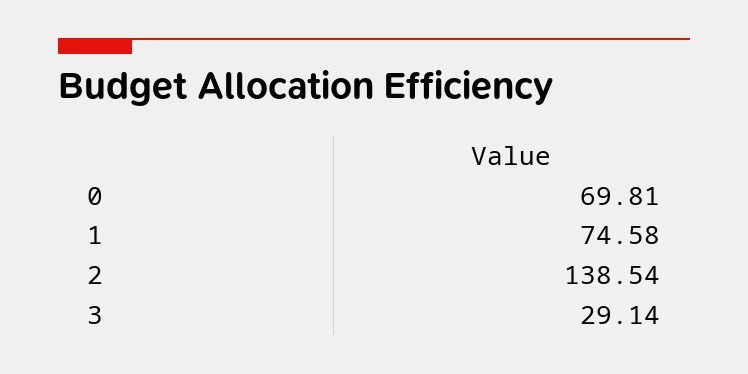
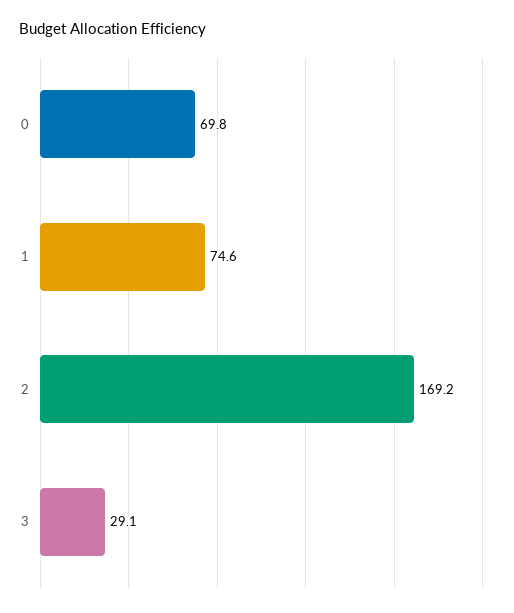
  {
    "0": 69.81,
    "1": 74.58,
-   "2": 138.54,
+   "2": 169.2,
    "3": 29.14
  }

